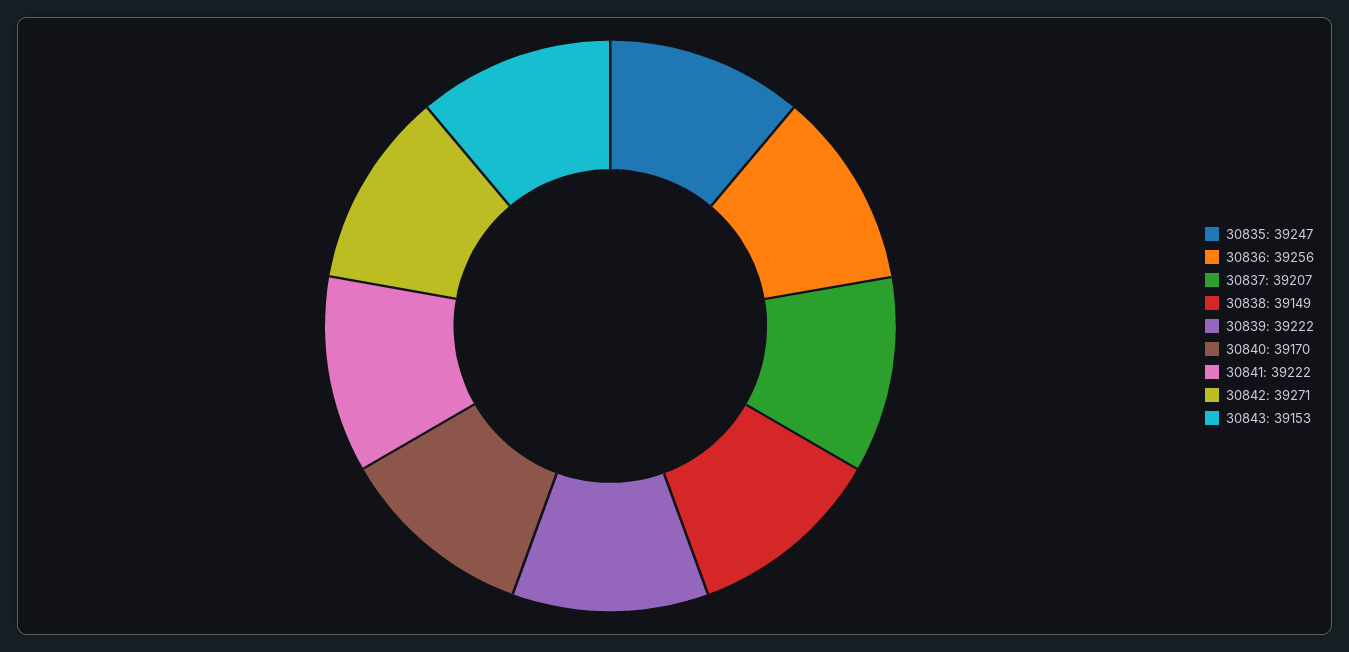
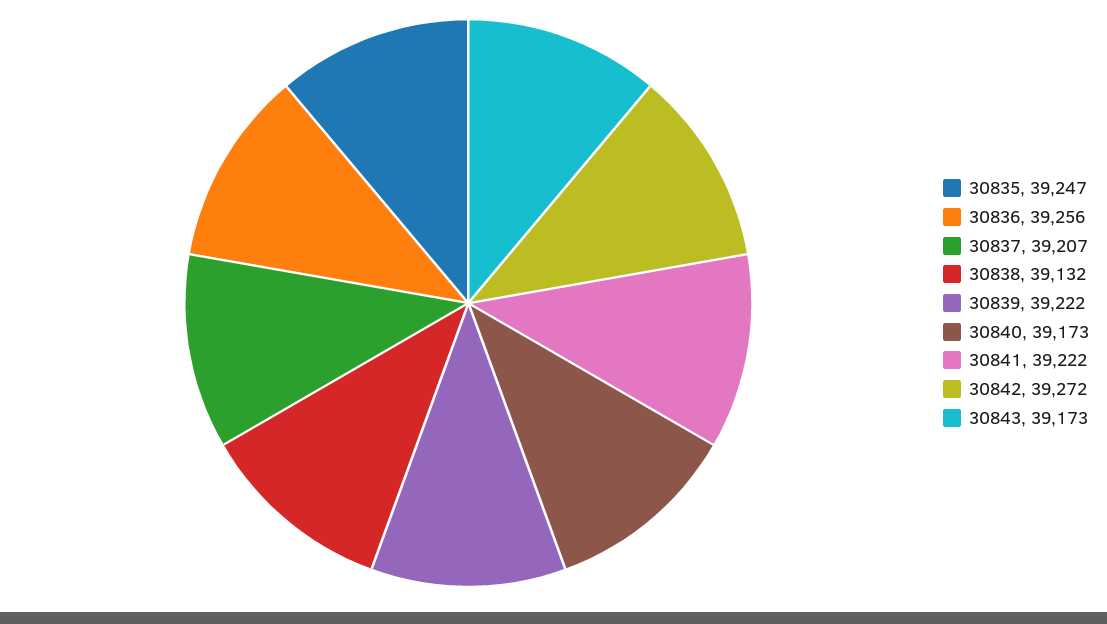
  {
    "30835": 39247,
    "30836": 39256,
    "30837": 39207,
-   "30838": 39149,
+   "30838": 39132,
    "30839": 39222,
-   "30840": 39170,
+   "30840": 39173,
    "30841": 39222,
-   "30842": 39271,
+   "30842": 39272,
-   "30843": 39153
+   "30843": 39173
  }

